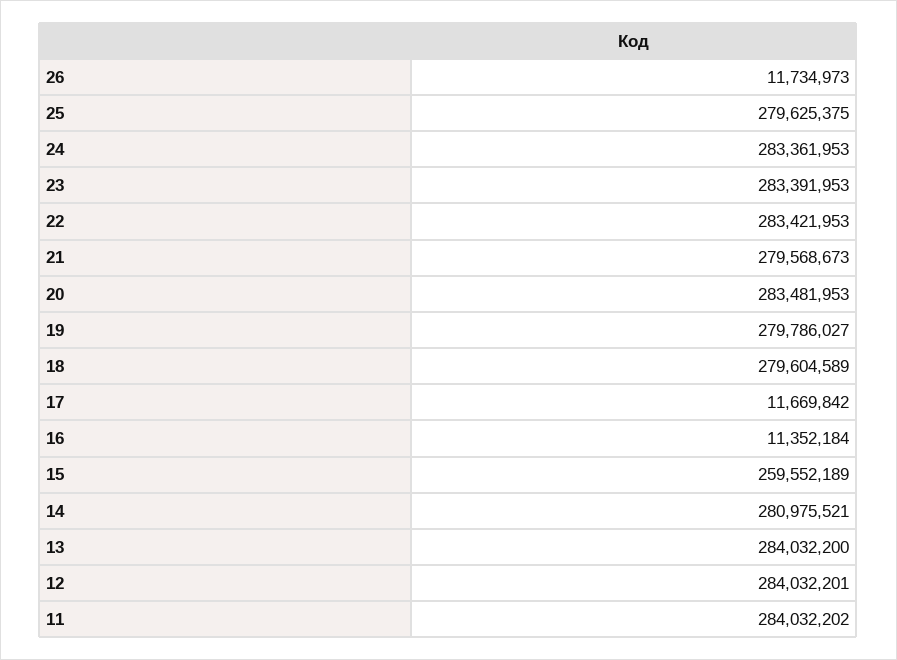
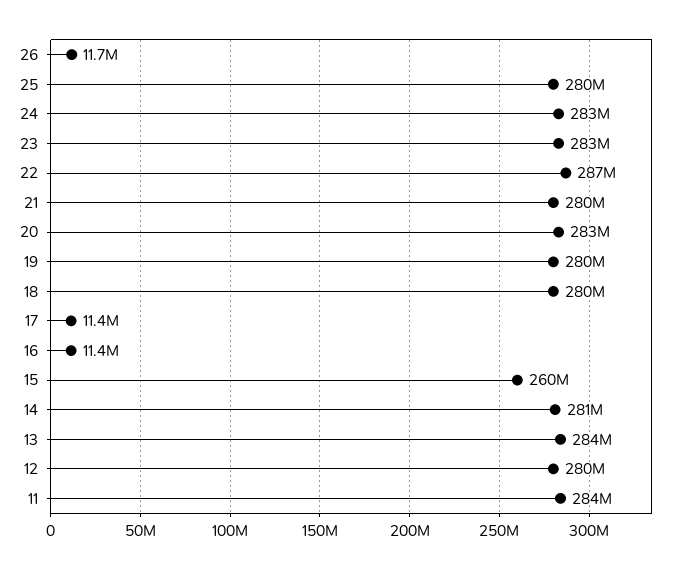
  {
    "26": 11734973,
    "25": 279625375,
    "24": 283361953,
    "23": 283391953,
-   "22": 283421953,
+   "22": 287000000,
    "21": 279568673,
    "20": 283481953,
    "19": 279786027,
    "18": 279604589,
-   "17": 11669842,
+   "17": 11400000,
    "16": 11352184,
    "15": 259552189,
    "14": 280975521,
    "13": 284032200,
-   "12": 284032201,
+   "12": 280000000,
    "11": 284032202
  }

